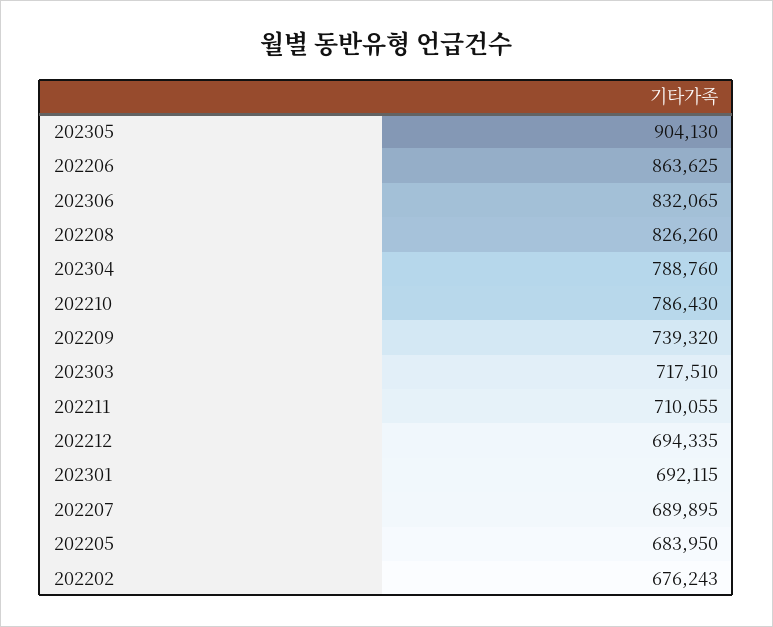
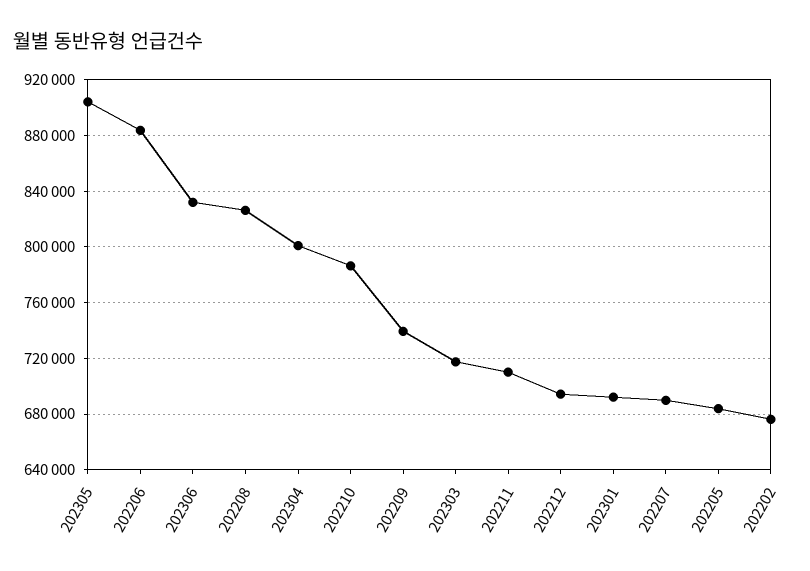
  {
    "202305": 904130,
-   "202206": 863625,
+   "202206": 885000,
    "202306": 832065,
    "202208": 826260,
-   "202304": 788760,
+   "202304": 800000,
    "202210": 786430,
    "202209": 739320,
    "202303": 717510,
    "202211": 710055,
    "202212": 694335,
    "202301": 692115,
    "202207": 689895,
    "202205": 683950,
    "202202": 676243
  }

